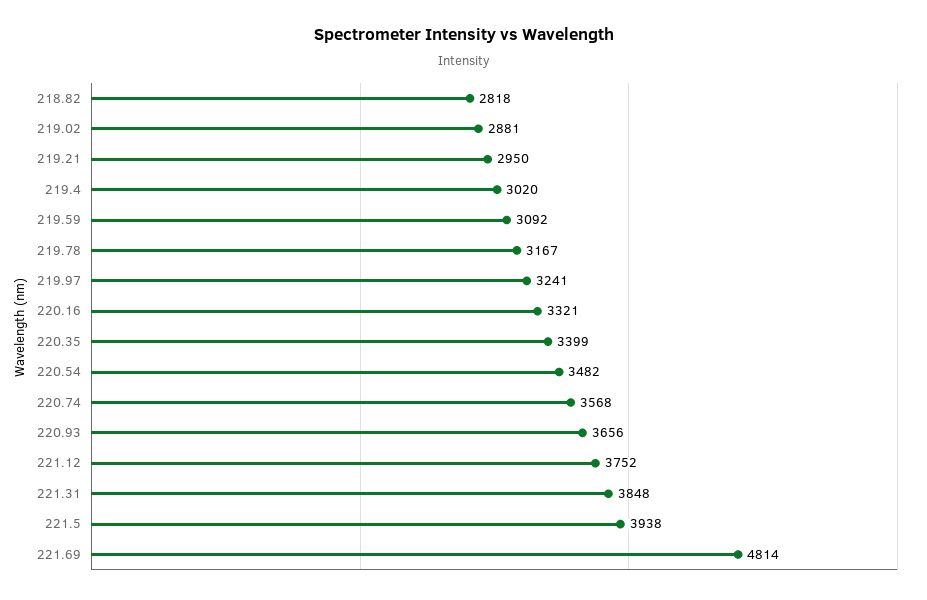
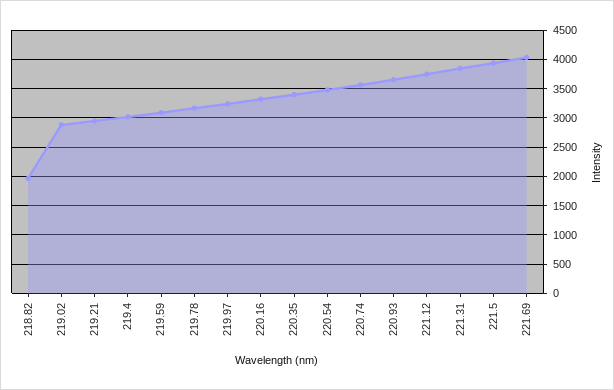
  {
-   "218.82": 2818,
+   "218.82": 2000,
    "219.02": 2881,
    "219.21": 2950,
    "219.4": 3020,
    "219.59": 3092,
    "219.78": 3167,
    "219.97": 3241,
    "220.16": 3321,
    "220.35": 3399,
    "220.54": 3482,
    "220.74": 3568,
    "220.93": 3656,
    "221.12": 3752,
    "221.31": 3848,
    "221.5": 3938,
-   "221.69": 4814
+   "221.69": 4000
  }

